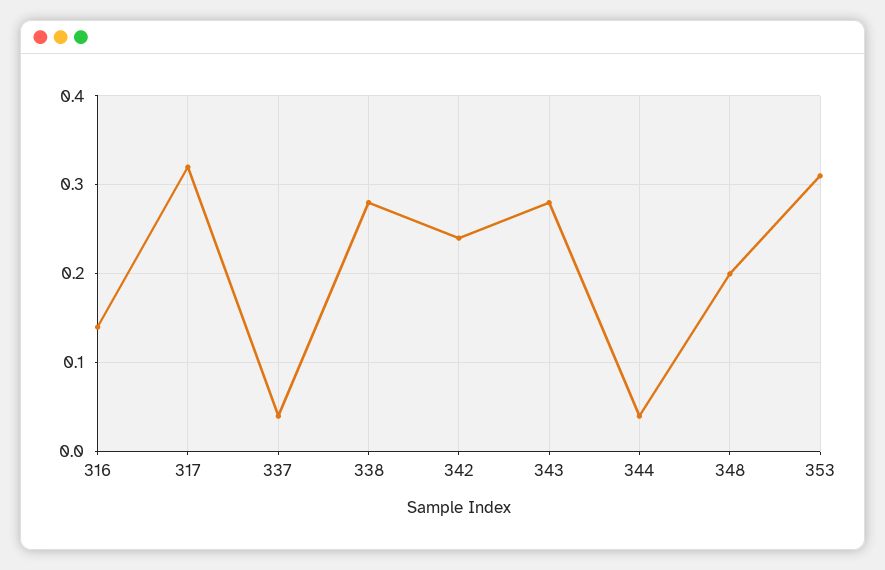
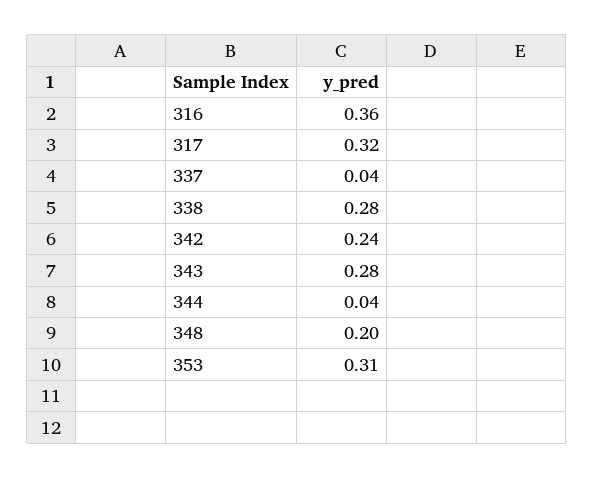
  {
-   "316": 0.14,
+   "316": 0.36,
    "317": 0.32,
    "337": 0.04,
    "338": 0.28,
    "342": 0.24,
    "343": 0.28,
    "344": 0.04,
    "348": 0.2,
    "353": 0.31
  }

